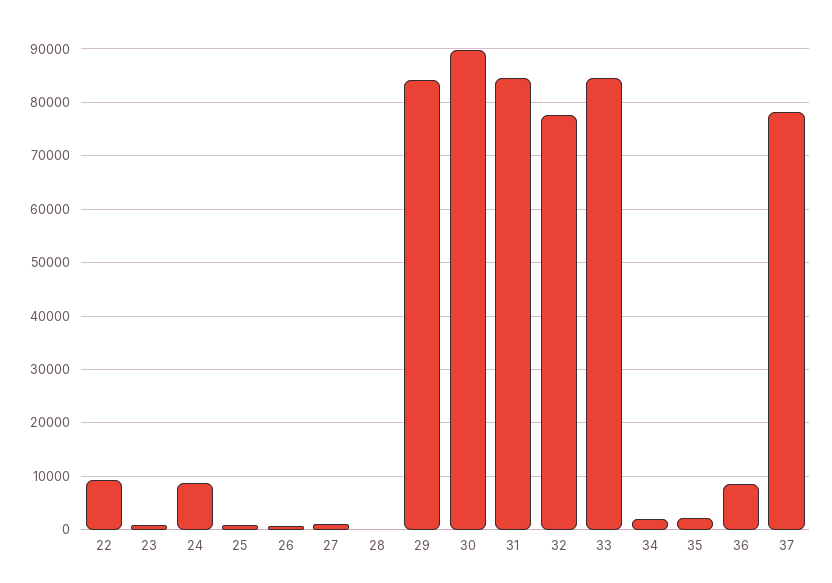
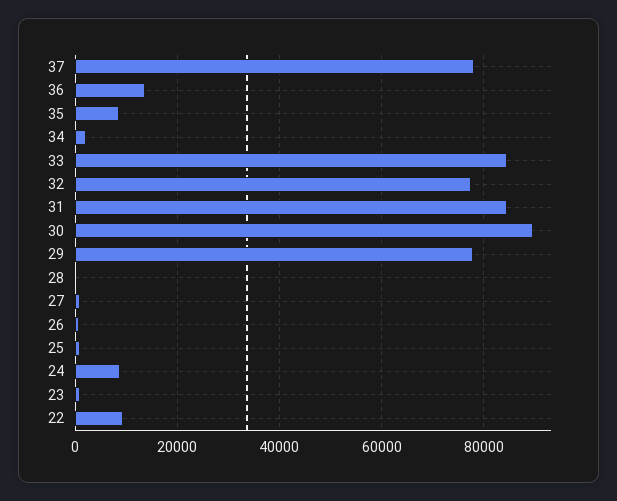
  {
    "22": 10000,
    "23": 0,
    "24": 8000,
    "25": 0,
    "26": 0,
    "27": 0,
    "28": 0,
-   "29": 84000,
+   "29": 78000,
    "30": 90000,
    "31": 84000,
    "32": 78000,
    "33": 84000,
    "34": 2000,
-   "35": 2000,
+   "35": 8000,
-   "36": 8000,
+   "36": 14000,
    "37": 78000
  }

